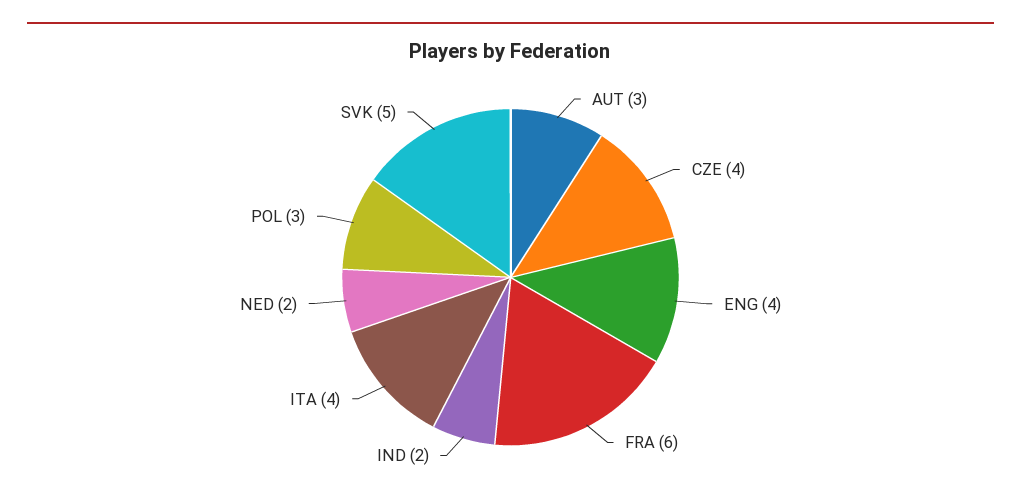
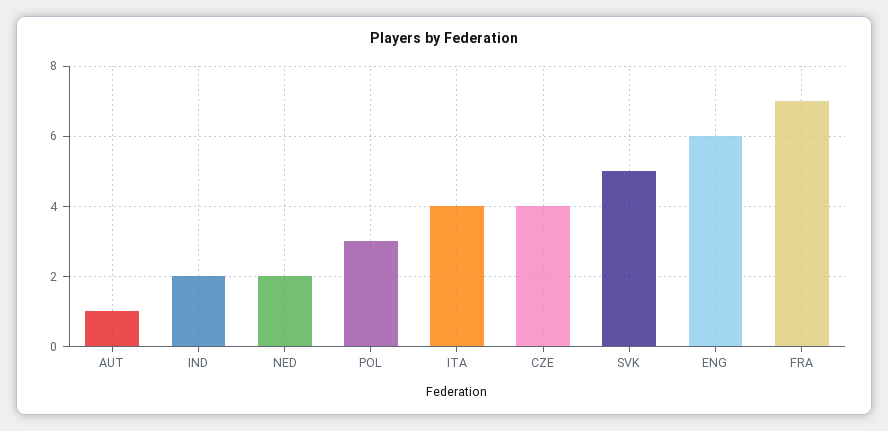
  {
-   "AUT": 3,
+   "AUT": 1,
    "CZE": 4,
-   "ENG": 4,
+   "ENG": 6,
-   "FRA": 6,
+   "FRA": 7,
    "IND": 2,
    "ITA": 4,
    "NED": 2,
    "POL": 3,
    "SVK": 5
  }

